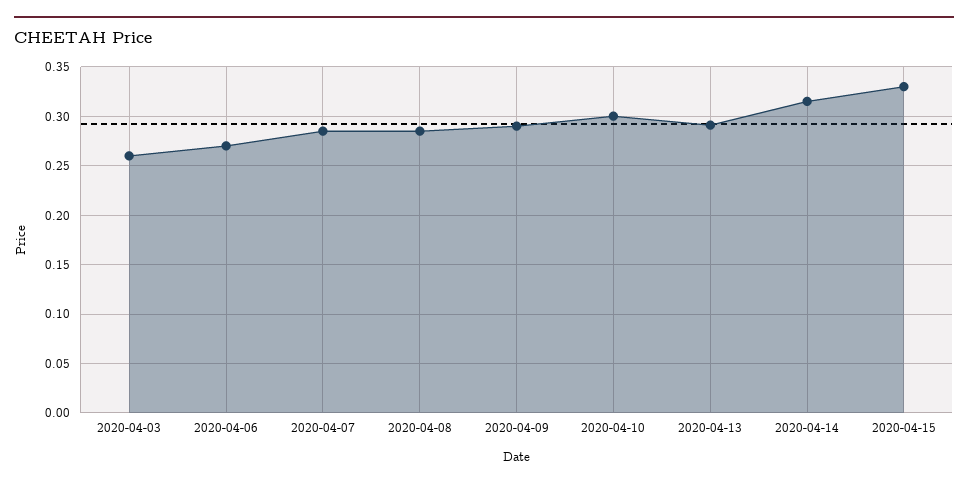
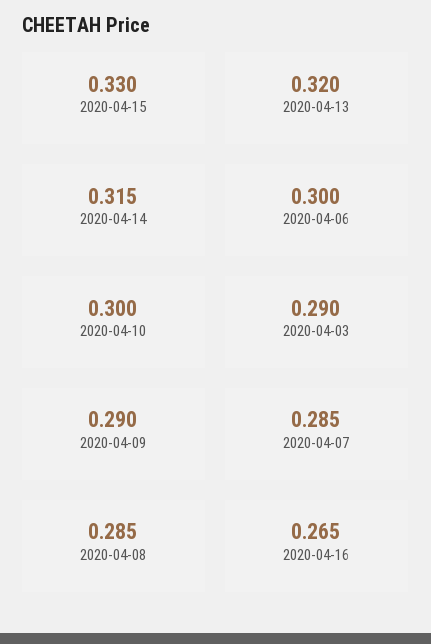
  {
-   "2020-04-03": 0.26,
+   "2020-04-03": 0.29,
-   "2020-04-06": 0.27,
+   "2020-04-06": 0.3,
    "2020-04-07": 0.285,
    "2020-04-08": 0.285,
    "2020-04-09": 0.29,
    "2020-04-10": 0.3,
-   "2020-04-13": 0.29,
+   "2020-04-13": 0.32,
    "2020-04-14": 0.315,
-   "2020-04-15": 0.33
+   "2020-04-15": 0.33,
+   "2020-04-16": 0.265
  }

